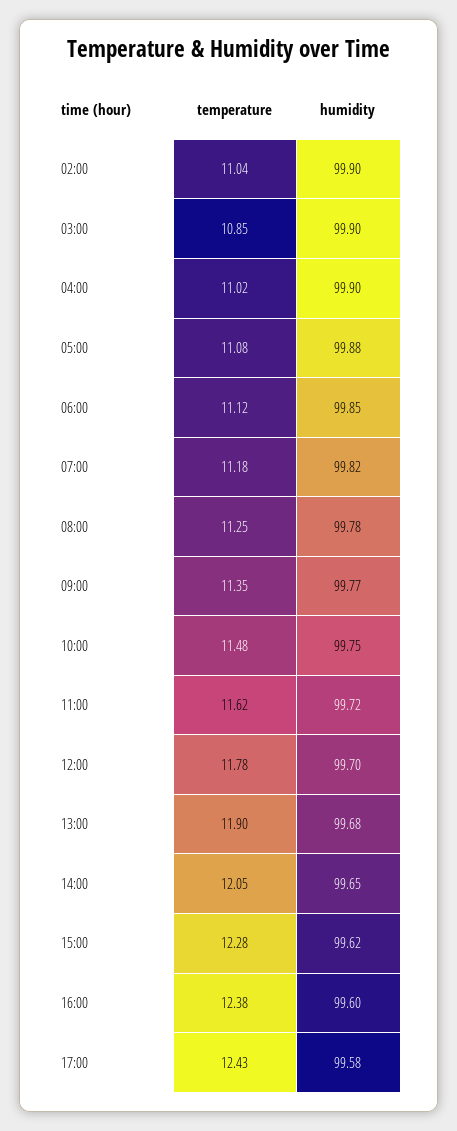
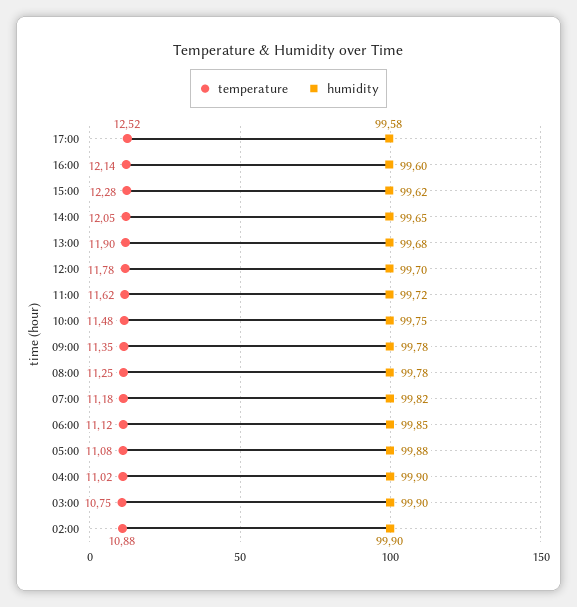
  {
    "temperature": {
-     "02:00": 11.04,
+     "02:00": 10.88,
-     "03:00": 10.85,
+     "03:00": 10.75,
      "04:00": 11.02,
      "05:00": 11.08,
      "06:00": 11.12,
      "07:00": 11.18,
      "08:00": 11.25,
      "09:00": 11.35,
      "10:00": 11.48,
      "11:00": 11.62,
      "12:00": 11.78,
      "13:00": 11.9,
      "14:00": 12.05,
      "15:00": 12.28,
-     "16:00": 12.38,
+     "16:00": 12.14,
-     "17:00": 12.43
+     "17:00": 12.52
    },
    "humidity": {
      "02:00": 99.9,
      "03:00": 99.9,
      "04:00": 99.9,
      "05:00": 99.88,
      "06:00": 99.85,
      "07:00": 99.82,
      "08:00": 99.78,
-     "09:00": 99.77,
+     "09:00": 99.78,
      "10:00": 99.75,
      "11:00": 99.72,
      "12:00": 99.7,
      "13:00": 99.68,
      "14:00": 99.65,
      "15:00": 99.62,
      "16:00": 99.6,
      "17:00": 99.58
    }
  }

